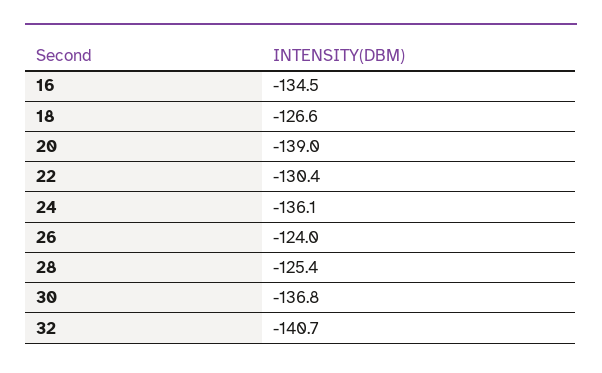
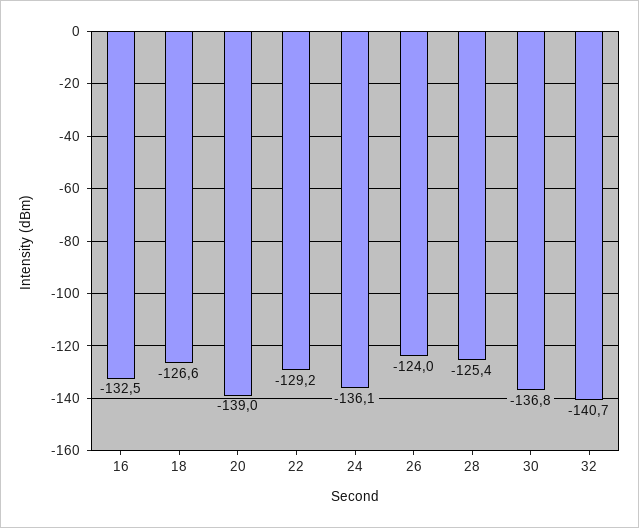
  {
-   "16": -134.5,
+   "16": -132.5,
    "18": -126.6,
    "20": -139,
-   "22": -130.4,
+   "22": -129.2,
    "24": -136.1,
    "26": -124,
    "28": -125.4,
    "30": -136.8,
    "32": -140.7
  }

